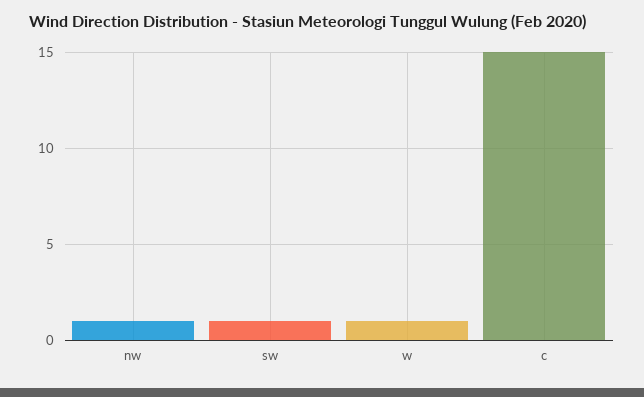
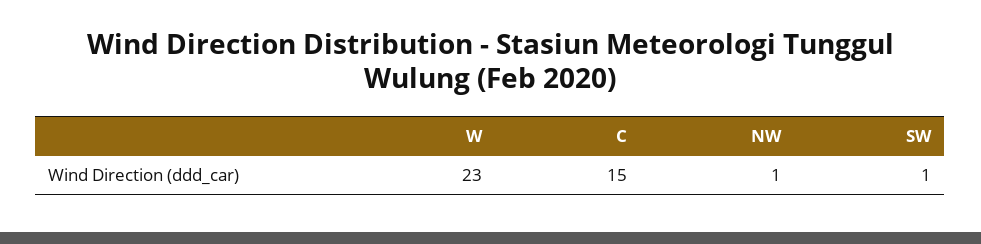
  {
    "nw": 1,
    "sw": 1,
-   "w": 1,
+   "w": 23,
    "c": 15
  }

